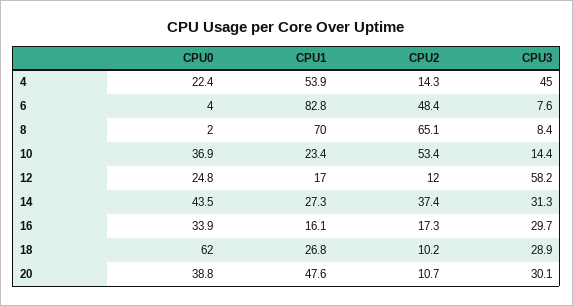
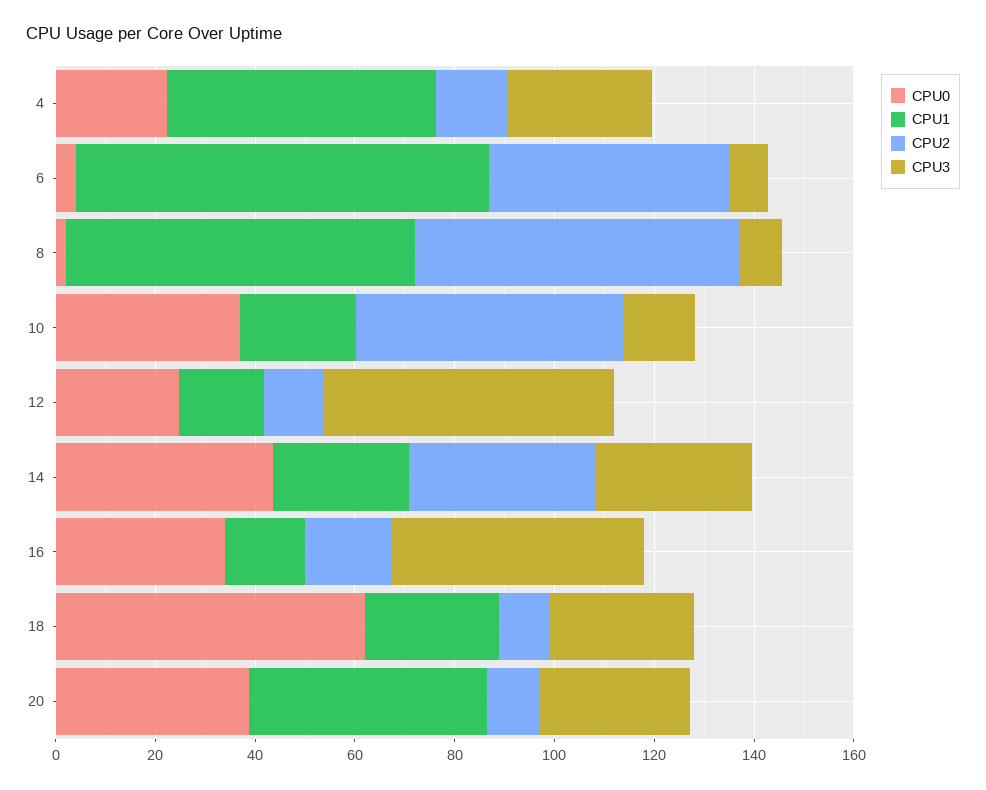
  {
    "CPU0": {
      "4": 22.4,
      "6": 4,
      "8": 2,
      "10": 36.9,
      "12": 24.8,
      "14": 43.5,
      "16": 33.9,
      "18": 62,
      "20": 38.8
    },
    "CPU1": {
      "4": 53.9,
      "6": 82.8,
      "8": 70,
      "10": 23.4,
      "12": 17,
      "14": 27.3,
      "16": 16.1,
      "18": 26.8,
      "20": 47.6
    },
    "CPU2": {
      "4": 14.3,
      "6": 48.4,
      "8": 65.1,
      "10": 53.4,
      "12": 12,
      "14": 37.4,
      "16": 17.3,
      "18": 10.2,
      "20": 10.7
    },
    "CPU3": {
-     "4": 45,
+     "4": 30,
      "6": 7.6,
      "8": 8.4,
      "10": 14.4,
      "12": 58.2,
      "14": 31.3,
-     "16": 29.7,
+     "16": 50,
      "18": 28.9,
      "20": 30.1
    }
  }

